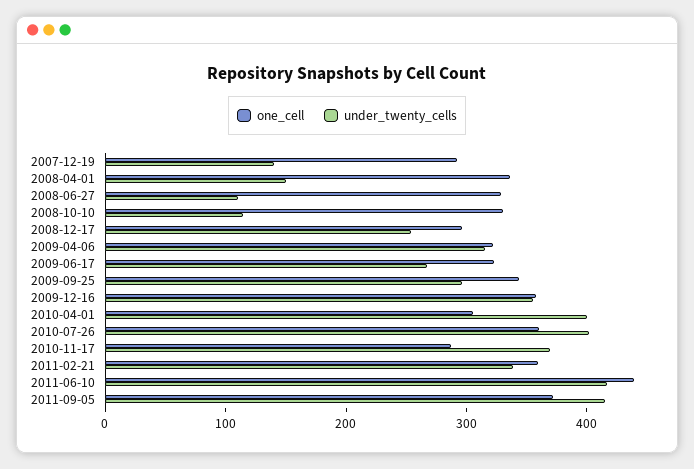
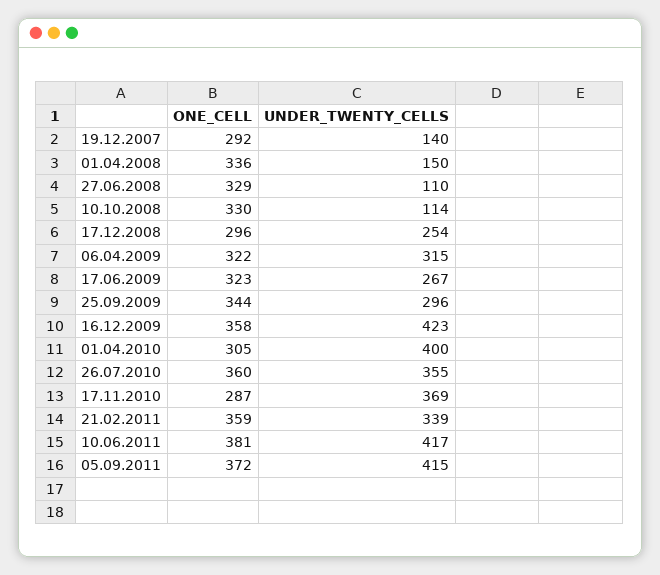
  {
    "one_cell": {
      "2007-12-19": 292,
      "2008-04-01": 336,
      "2008-06-27": 329,
      "2008-10-10": 330,
      "2008-12-17": 296,
      "2009-04-06": 322,
      "2009-06-17": 323,
      "2009-09-25": 344,
      "2009-12-16": 358,
      "2010-04-01": 305,
      "2010-07-26": 360,
      "2010-11-17": 287,
      "2011-02-21": 359,
-     "2011-06-10": 440,
+     "2011-06-10": 381,
      "2011-09-05": 372
    },
    "under_twenty_cells": {
      "2007-12-19": 140,
      "2008-04-01": 150,
      "2008-06-27": 110,
      "2008-10-10": 114,
      "2008-12-17": 254,
      "2009-04-06": 315,
      "2009-06-17": 267,
      "2009-09-25": 296,
-     "2009-12-16": 360,
+     "2009-12-16": 423,
      "2010-04-01": 400,
-     "2010-07-26": 400,
+     "2010-07-26": 355,
      "2010-11-17": 369,
      "2011-02-21": 339,
      "2011-06-10": 417,
      "2011-09-05": 415
    }
  }

